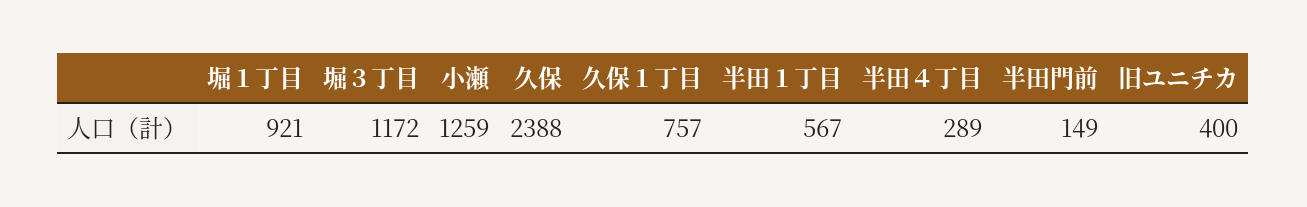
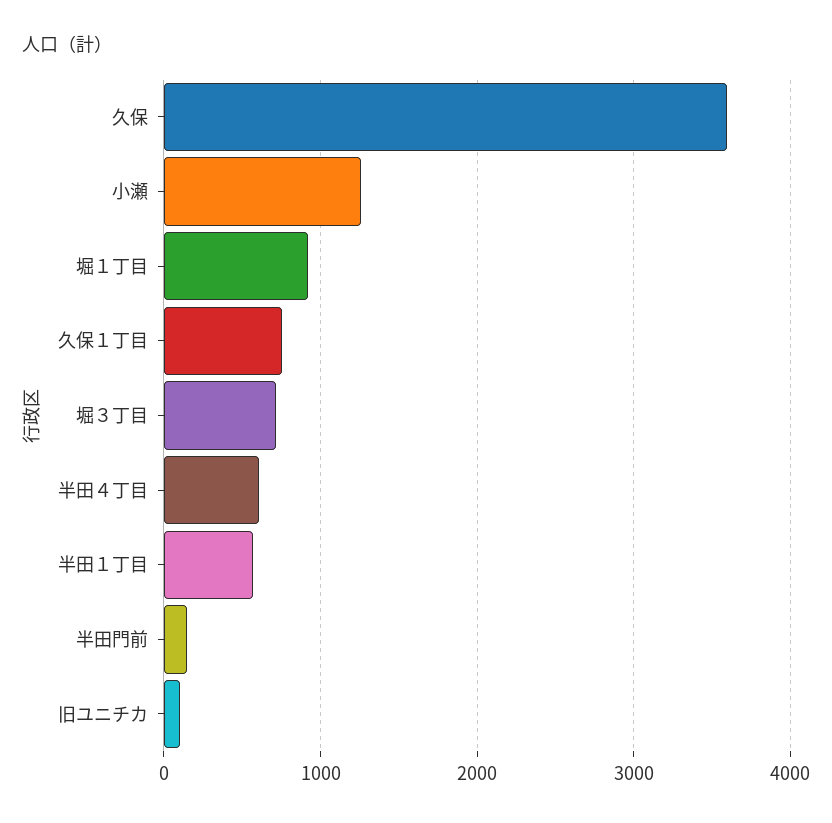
  {
    "堀１丁目": 921,
-   "堀３丁目": 1172,
+   "堀３丁目": 700,
    "小瀬": 1259,
-   "久保": 2388,
+   "久保": 3600,
    "久保１丁目": 757,
    "半田１丁目": 567,
-   "半田４丁目": 289,
+   "半田４丁目": 600,
    "半田門前": 149,
-   "旧ユニチカ": 400
+   "旧ユニチカ": 100
  }

